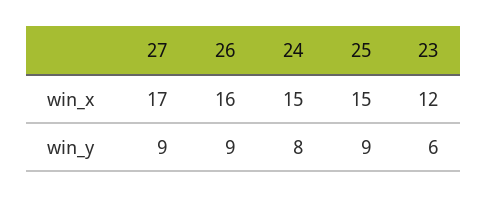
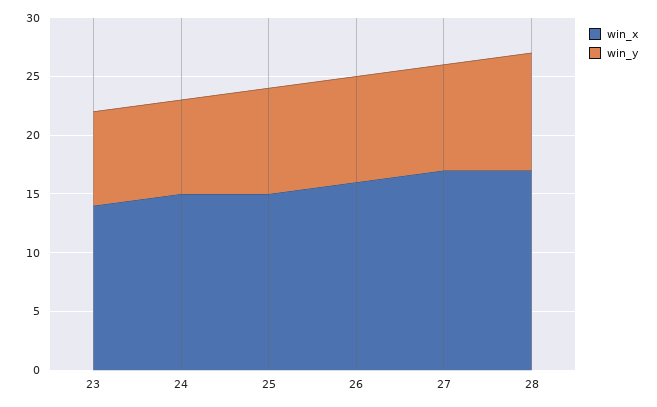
  {
    "win_x": {
      "27": 17,
      "26": 16,
      "24": 15,
      "25": 15,
-     "23": 12
+     "23": 14,
+     "28": 17
    },
    "win_y": {
      "27": 9,
      "26": 9,
      "24": 8,
      "25": 9,
-     "23": 6
+     "23": 8,
+     "28": 10
    }
  }

